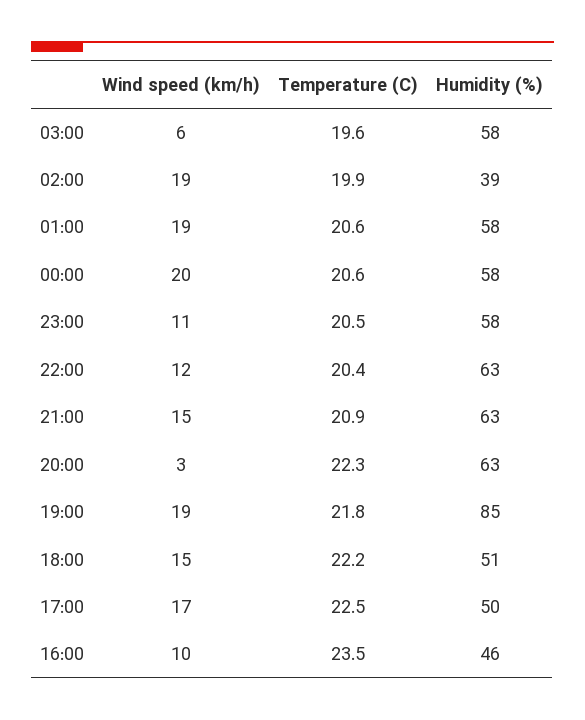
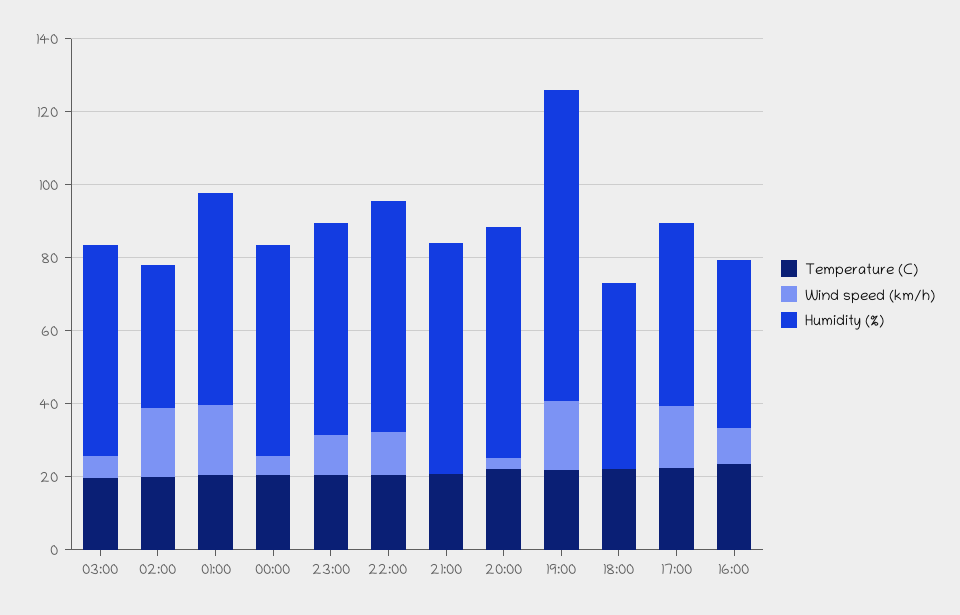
  {
    "Wind speed (km/h)": {
      "03:00": 6,
      "02:00": 19,
      "01:00": 19,
-     "00:00": 20,
+     "00:00": 5,
      "23:00": 11,
      "22:00": 12,
-     "21:00": 15,
+     "21:00": 0,
      "20:00": 3,
      "19:00": 19,
-     "18:00": 15,
+     "18:00": 0,
      "17:00": 17,
      "16:00": 10
    },
    "Temperature (C)": {
      "03:00": 19.6,
      "02:00": 19.9,
      "01:00": 20.6,
      "00:00": 20.6,
      "23:00": 20.5,
      "22:00": 20.4,
      "21:00": 20.9,
      "20:00": 22.3,
      "19:00": 21.8,
      "18:00": 22.2,
      "17:00": 22.5,
      "16:00": 23.5
    },
    "Humidity (%)": {
      "03:00": 58,
      "02:00": 39,
      "01:00": 58,
      "00:00": 58,
      "23:00": 58,
      "22:00": 63,
      "21:00": 63,
      "20:00": 63,
      "19:00": 85,
      "18:00": 51,
      "17:00": 50,
      "16:00": 46
    }
  }

